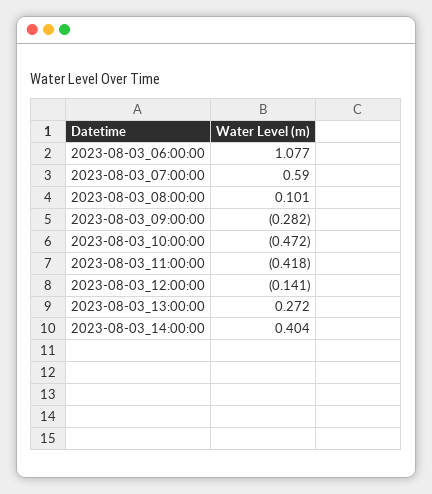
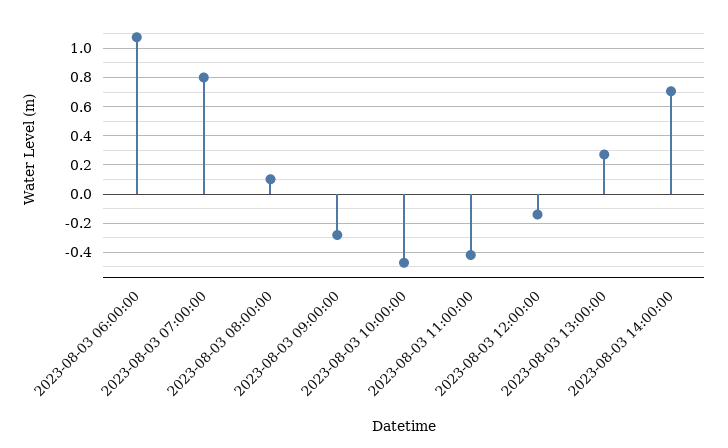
  {
    "2023-08-03_06:00:00": 1.077,
-   "2023-08-03_07:00:00": 0.59,
+   "2023-08-03_07:00:00": 0.8,
    "2023-08-03_08:00:00": 0.101,
    "2023-08-03_09:00:00": -0.282,
    "2023-08-03_10:00:00": -0.472,
    "2023-08-03_11:00:00": -0.418,
    "2023-08-03_12:00:00": -0.141,
    "2023-08-03_13:00:00": 0.272,
-   "2023-08-03_14:00:00": 0.404
+   "2023-08-03_14:00:00": 0.7
  }

